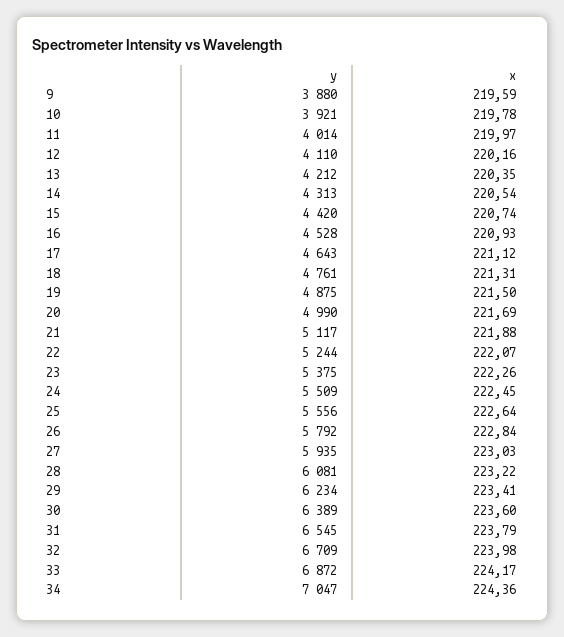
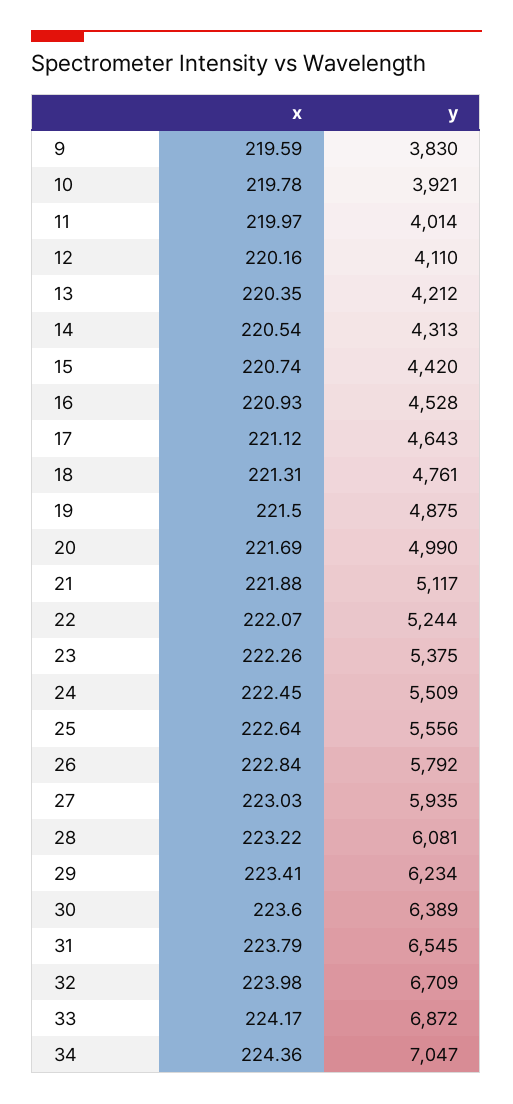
  {
    "y": {
-     "9": 3880,
+     "9": 3830,
      "10": 3921,
      "11": 4014,
      "12": 4110,
      "13": 4212,
      "14": 4313,
      "15": 4420,
      "16": 4528,
      "17": 4643,
      "18": 4761,
      "19": 4875,
      "20": 4990,
      "21": 5117,
      "22": 5244,
      "23": 5375,
      "24": 5509,
      "25": 5556,
      "26": 5792,
      "27": 5935,
      "28": 6081,
      "29": 6234,
      "30": 6389,
      "31": 6545,
      "32": 6709,
      "33": 6872,
      "34": 7047
    },
    "x": {
      "9": 219.59,
      "10": 219.78,
      "11": 219.97,
      "12": 220.16,
      "13": 220.35,
      "14": 220.54,
      "15": 220.74,
      "16": 220.93,
      "17": 221.12,
      "18": 221.31,
      "19": 221.5,
      "20": 221.69,
      "21": 221.88,
      "22": 222.07,
      "23": 222.26,
      "24": 222.45,
      "25": 222.64,
      "26": 222.84,
      "27": 223.03,
      "28": 223.22,
      "29": 223.41,
      "30": 223.6,
      "31": 223.79,
      "32": 223.98,
      "33": 224.17,
      "34": 224.36
    }
  }

